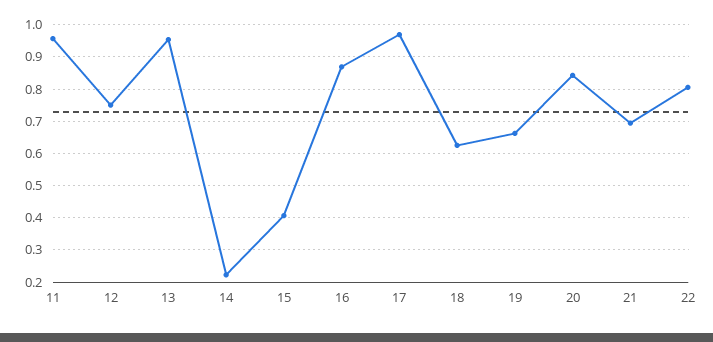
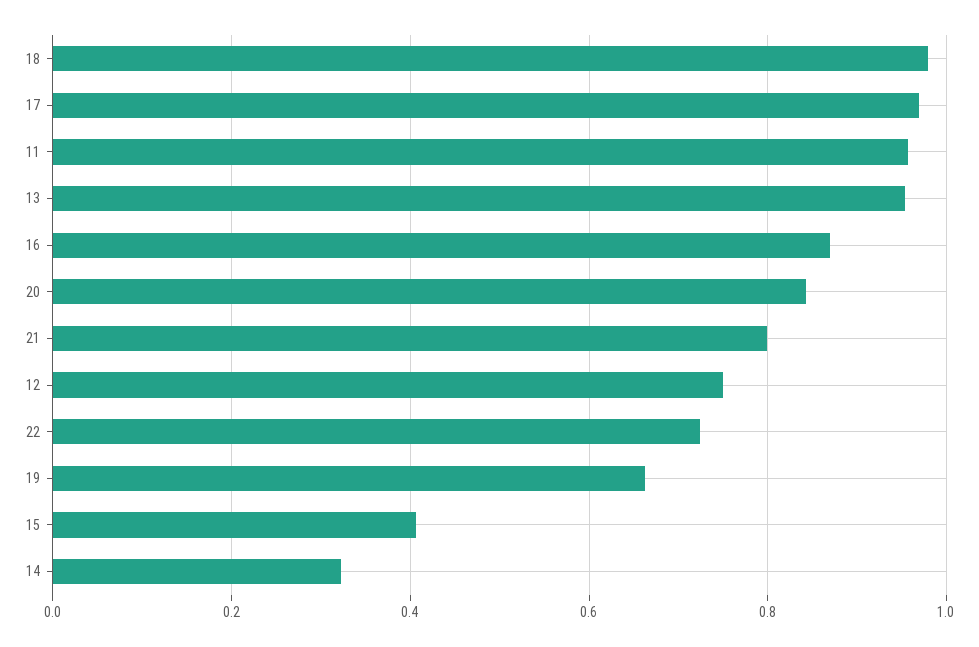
  {
    "11": 0.96,
    "12": 0.76,
    "13": 0.96,
-   "14": 0.22,
+   "14": 0.32,
    "15": 0.4,
    "16": 0.86,
    "17": 0.96,
-   "18": 0.62,
+   "18": 0.98,
    "19": 0.66,
    "20": 0.84,
-   "21": 0.7,
+   "21": 0.8,
-   "22": 0.8
+   "22": 0.72
  }

